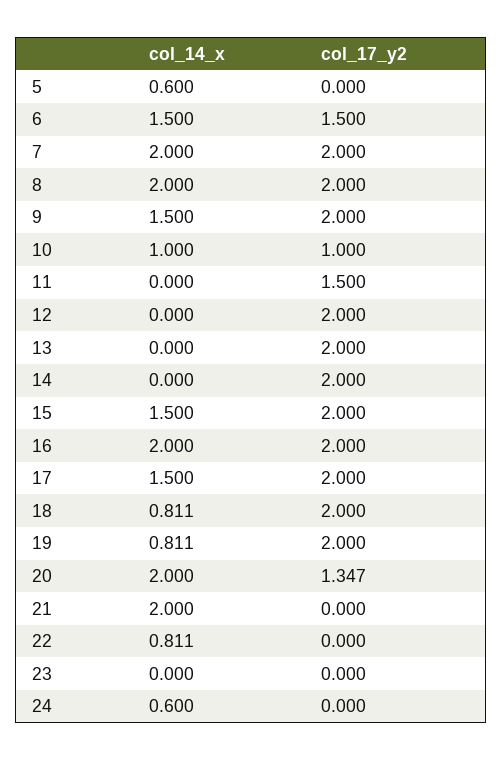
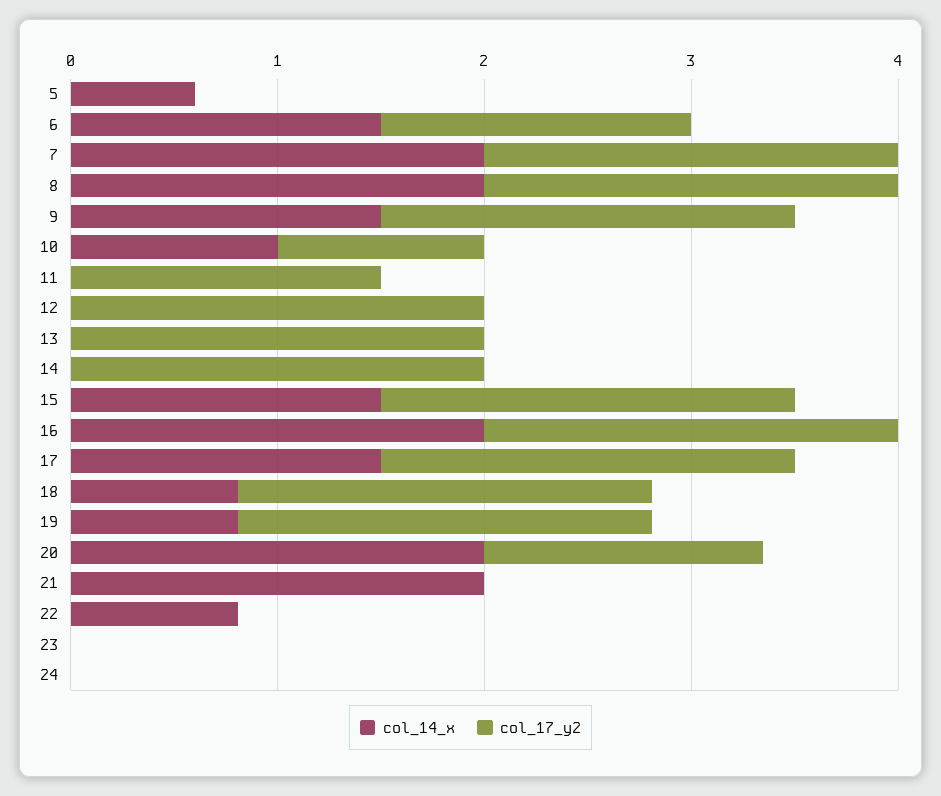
  {
    "col_14_x": {
      "5": 0.6,
      "6": 1.5,
      "7": 2,
      "8": 2,
      "9": 1.5,
      "10": 1,
      "11": 0,
      "12": 0,
      "13": 0,
      "14": 0,
      "15": 1.5,
      "16": 2,
      "17": 1.5,
      "18": 0.811,
      "19": 0.811,
      "20": 2,
      "21": 2,
      "22": 0.811,
      "23": 0,
-     "24": 0.6
+     "24": 0
    },
    "col_17_y2": {
      "5": 0,
      "6": 1.5,
      "7": 2,
      "8": 2,
      "9": 2,
      "10": 1,
      "11": 1.5,
      "12": 2,
      "13": 2,
      "14": 2,
      "15": 2,
      "16": 2,
      "17": 2,
      "18": 2,
      "19": 2,
      "20": 1.347,
      "21": 0,
      "22": 0,
      "23": 0,
      "24": 0
    }
  }

